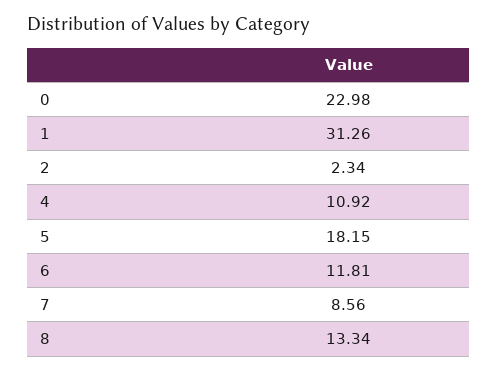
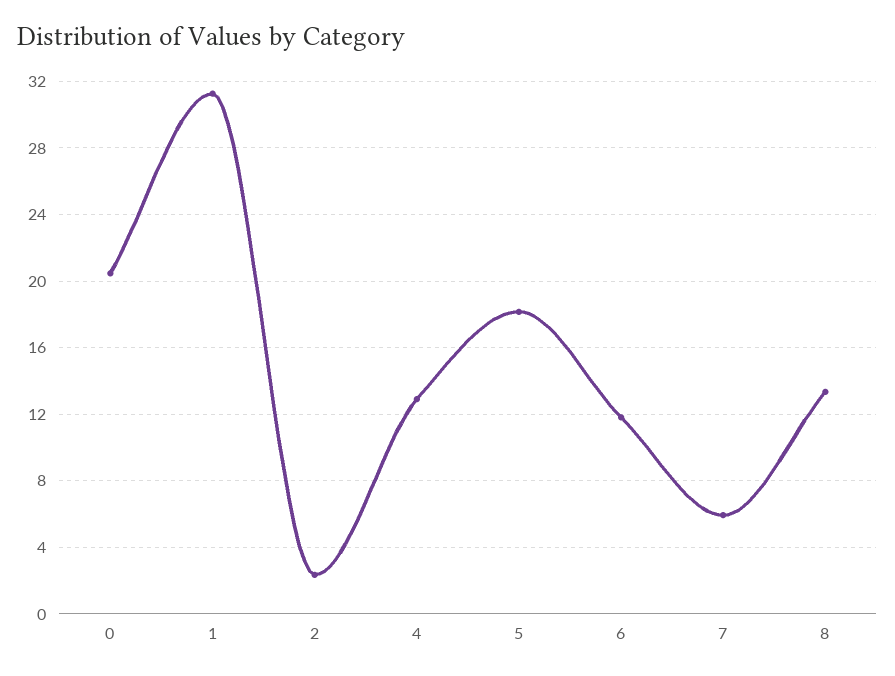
  {
-   "0": 22.98,
+   "0": 20.5,
    "1": 31.26,
    "2": 2.34,
-   "4": 10.92,
+   "4": 13,
    "5": 18.15,
    "6": 11.81,
-   "7": 8.56,
+   "7": 6,
    "8": 13.34
  }

